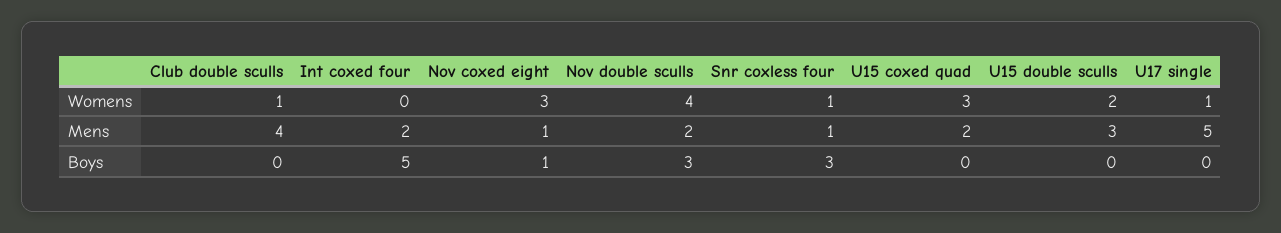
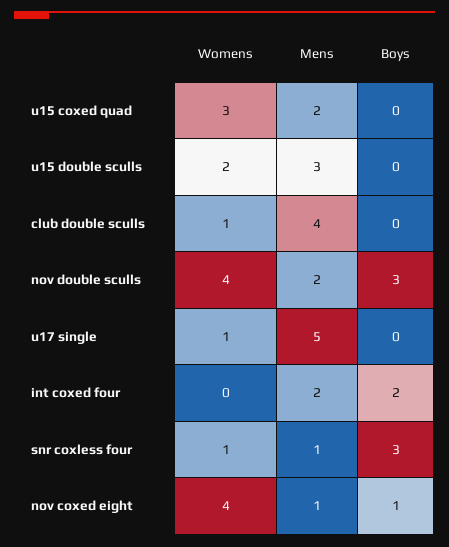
  {
    "Club double sculls": {
      "Womens": 1,
      "Mens": 4,
      "Boys": 0
    },
    "Int coxed four": {
      "Womens": 0,
      "Mens": 2,
-     "Boys": 5
+     "Boys": 2
    },
    "Nov coxed eight": {
-     "Womens": 3,
+     "Womens": 4,
      "Mens": 1,
      "Boys": 1
    },
    "Nov double sculls": {
      "Womens": 4,
      "Mens": 2,
      "Boys": 3
    },
    "Snr coxless four": {
      "Womens": 1,
      "Mens": 1,
      "Boys": 3
    },
    "U15 coxed quad": {
      "Womens": 3,
      "Mens": 2,
      "Boys": 0
    },
    "U15 double sculls": {
      "Womens": 2,
      "Mens": 3,
      "Boys": 0
    },
    "U17 single": {
      "Womens": 1,
      "Mens": 5,
      "Boys": 0
    }
  }

